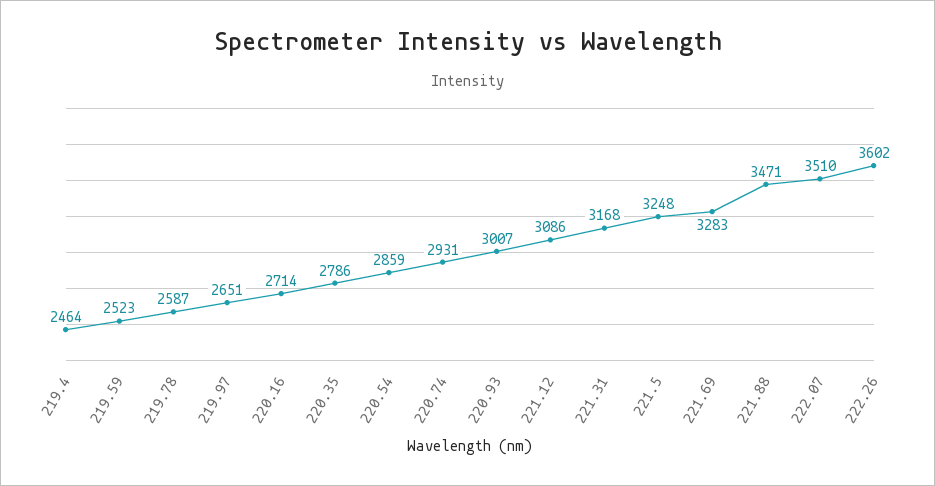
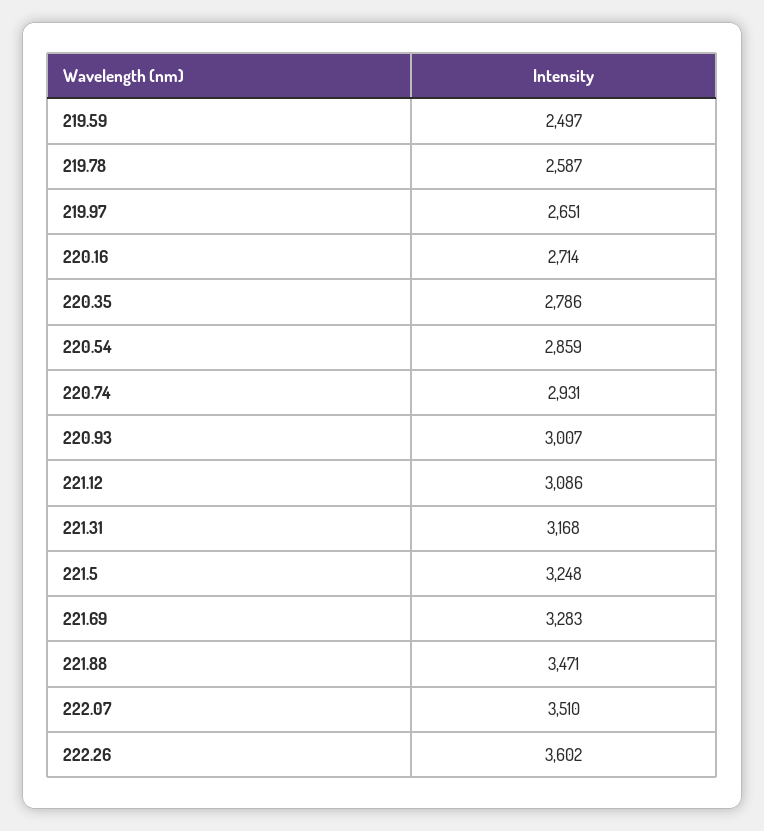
  {
-   "219.4": 2464,
-   "219.59": 2523,
+   "219.59": 2497,
    "219.78": 2587,
    "219.97": 2651,
    "220.16": 2714,
    "220.35": 2786,
    "220.54": 2859,
    "220.74": 2931,
    "220.93": 3007,
    "221.12": 3086,
    "221.31": 3168,
    "221.5": 3248,
    "221.69": 3283,
    "221.88": 3471,
    "222.07": 3510,
    "222.26": 3602
  }

